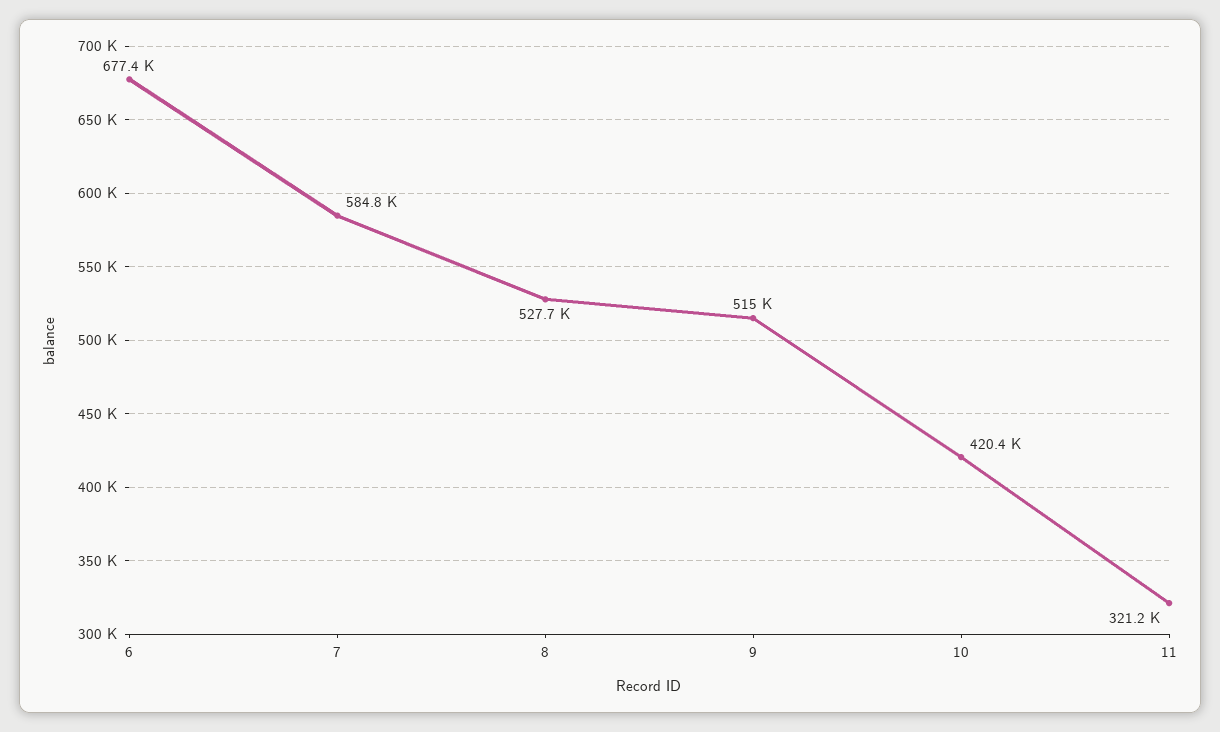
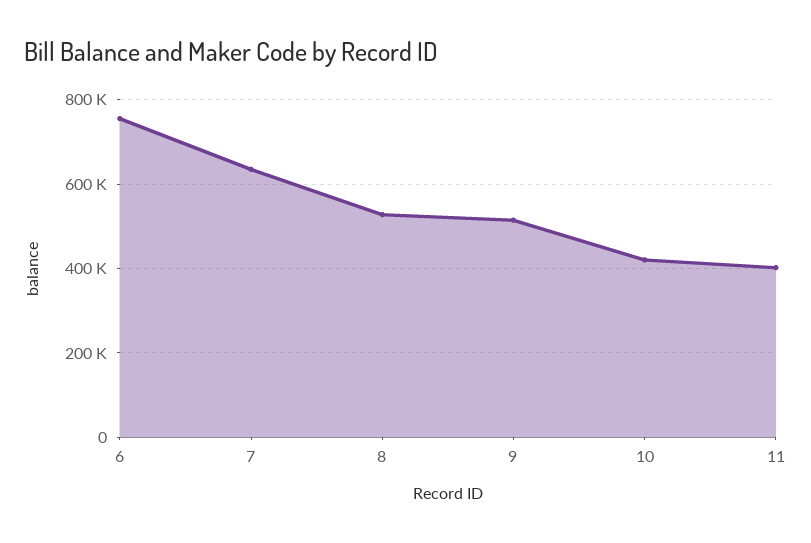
  {
-   "6": 677400,
+   "6": 760000,
-   "7": 584800,
+   "7": 640000,
    "8": 527700,
    "9": 515000,
    "10": 420400,
-   "11": 321200
+   "11": 400000
  }

